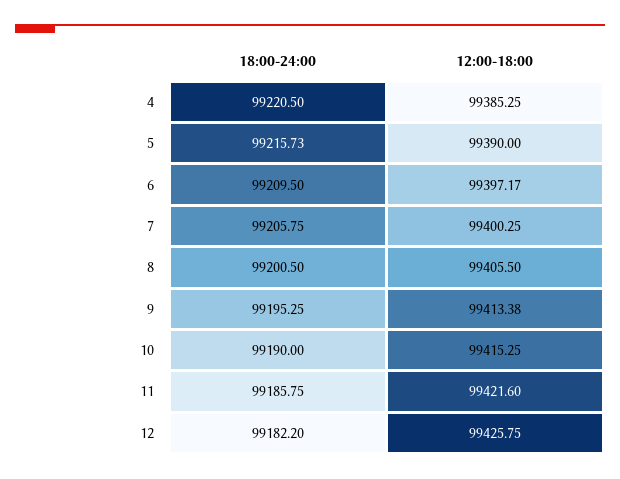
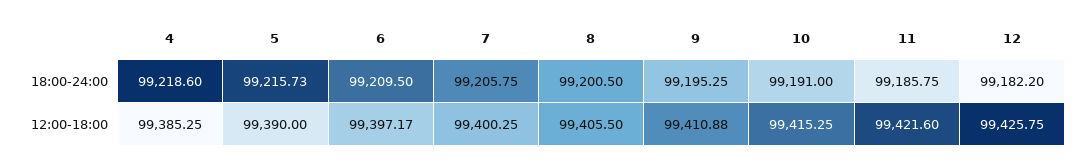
  {
    "18:00-24:00": {
-     "4": 99220.5,
+     "4": 99218.6,
      "5": 99215.73,
      "6": 99209.5,
      "7": 99205.75,
      "8": 99200.5,
      "9": 99195.25,
-     "10": 99190,
+     "10": 99191,
      "11": 99185.75,
      "12": 99182.2
    },
    "12:00-18:00": {
      "4": 99385.25,
      "5": 99390,
      "6": 99397.17,
      "7": 99400.25,
      "8": 99405.5,
-     "9": 99413.38,
+     "9": 99410.88,
      "10": 99415.25,
      "11": 99421.6,
      "12": 99425.75
    }
  }

